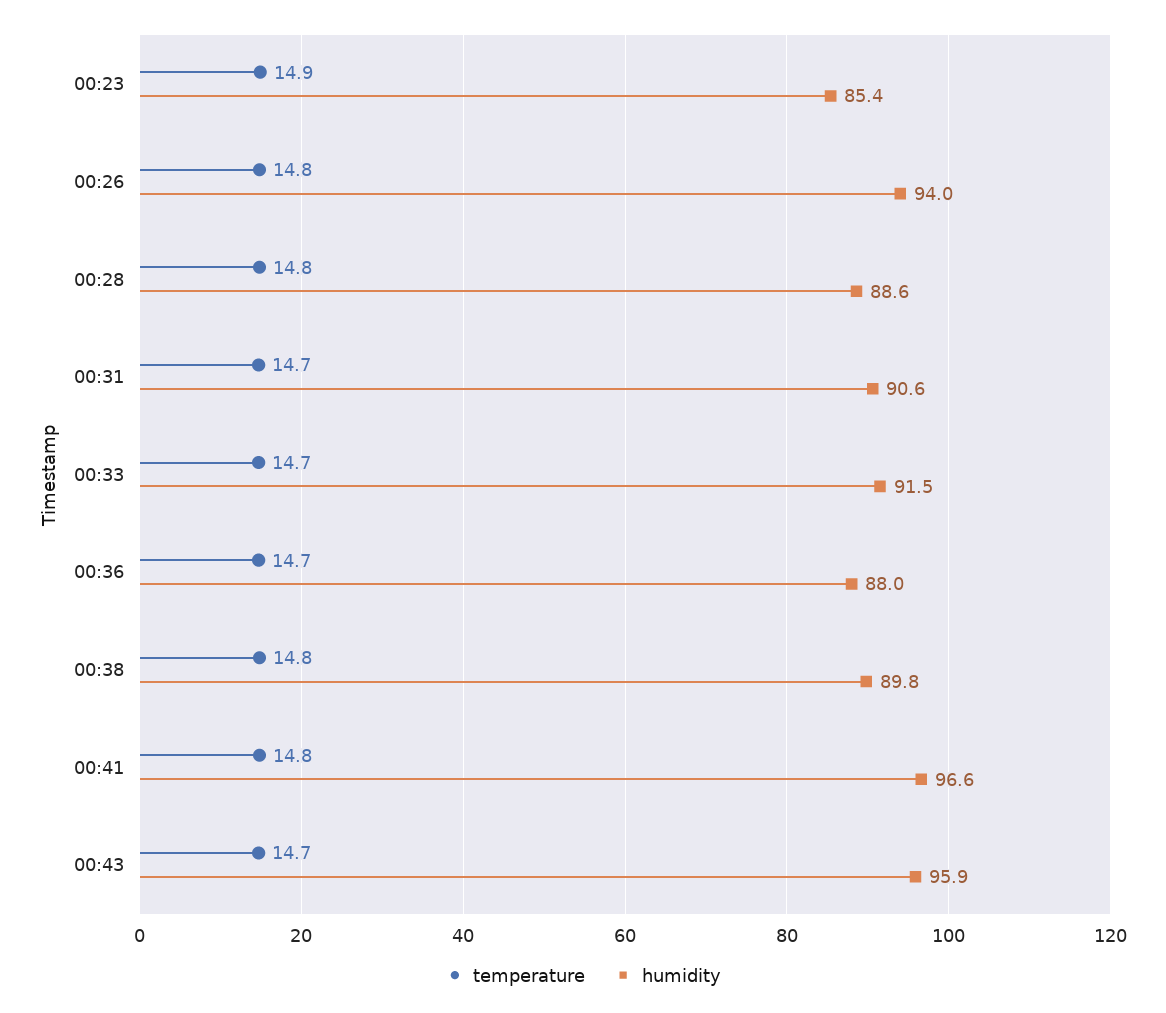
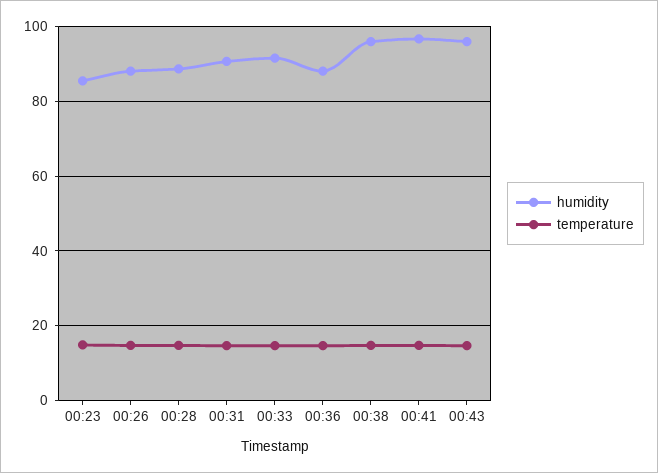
  {
    "temperature": {
      "00:23": 14.9,
      "00:26": 14.8,
      "00:28": 14.8,
      "00:31": 14.7,
      "00:33": 14.7,
      "00:36": 14.7,
      "00:38": 14.8,
      "00:41": 14.8,
      "00:43": 14.7
    },
    "humidity": {
      "00:23": 85.4,
-     "00:26": 94,
+     "00:26": 88,
      "00:28": 88.6,
      "00:31": 90.6,
      "00:33": 91.5,
      "00:36": 88,
-     "00:38": 89.8,
+     "00:38": 96,
      "00:41": 96.6,
      "00:43": 95.9
    }
  }

